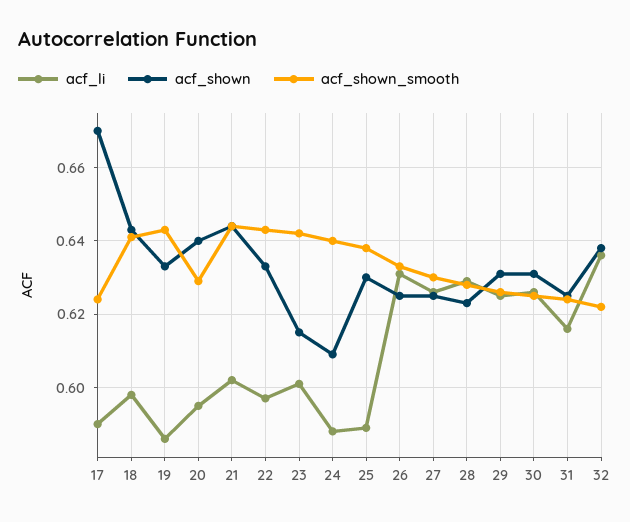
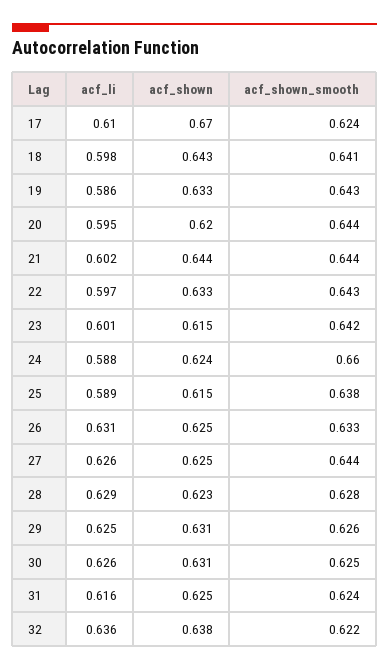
  {
    "acf_li": {
-     "17": 0.59,
+     "17": 0.61,
      "18": 0.598,
      "19": 0.586,
      "20": 0.595,
      "21": 0.602,
      "22": 0.597,
      "23": 0.601,
      "24": 0.588,
      "25": 0.589,
      "26": 0.631,
      "27": 0.626,
      "28": 0.629,
      "29": 0.625,
      "30": 0.626,
      "31": 0.616,
      "32": 0.636
    },
    "acf_shown": {
      "17": 0.67,
      "18": 0.643,
      "19": 0.633,
-     "20": 0.64,
+     "20": 0.62,
      "21": 0.644,
      "22": 0.633,
      "23": 0.615,
-     "24": 0.61,
+     "24": 0.624,
-     "25": 0.63,
+     "25": 0.615,
      "26": 0.625,
      "27": 0.625,
      "28": 0.623,
      "29": 0.631,
      "30": 0.631,
      "31": 0.625,
      "32": 0.638
    },
    "acf_shown_smooth": {
      "17": 0.624,
      "18": 0.641,
      "19": 0.643,
-     "20": 0.63,
+     "20": 0.644,
      "21": 0.644,
      "22": 0.643,
      "23": 0.642,
-     "24": 0.64,
+     "24": 0.66,
      "25": 0.638,
      "26": 0.633,
-     "27": 0.63,
+     "27": 0.644,
      "28": 0.628,
      "29": 0.626,
      "30": 0.625,
      "31": 0.624,
      "32": 0.622
    }
  }

